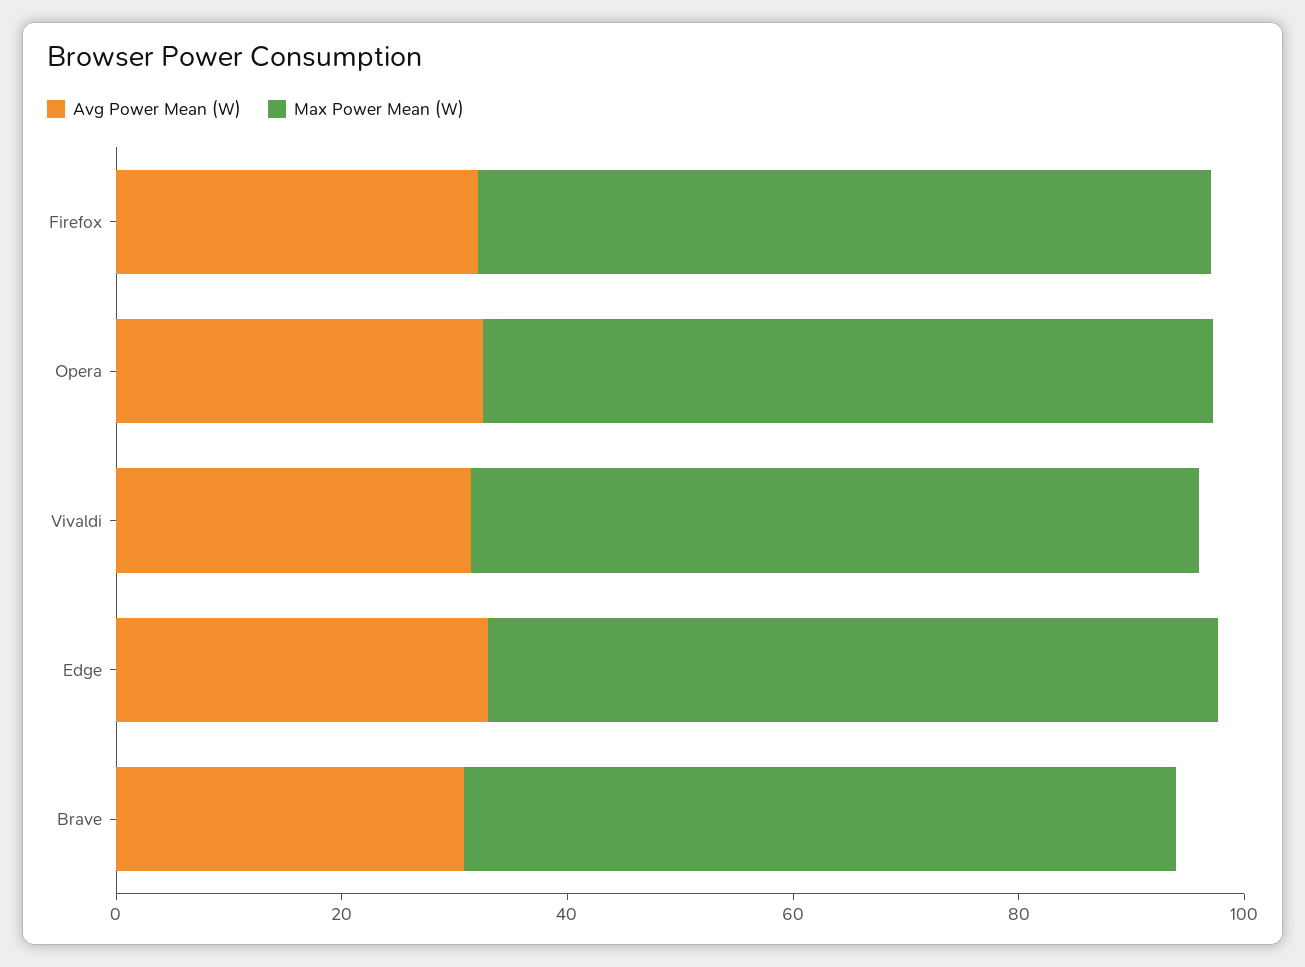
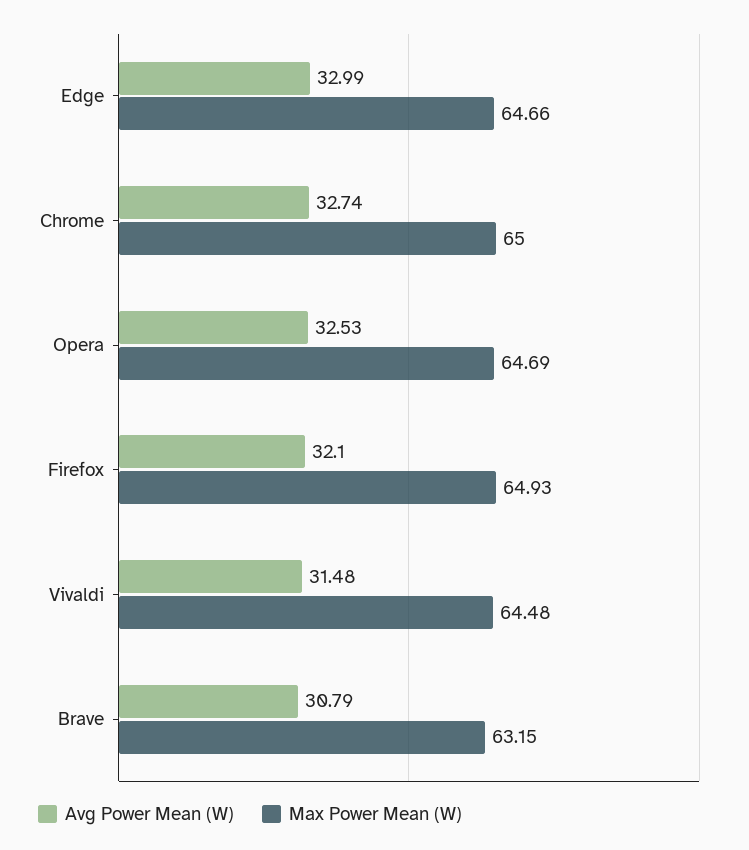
  {
    "Avg Power Mean (W)": {
      "Firefox": 32.1,
      "Opera": 32.53,
      "Vivaldi": 31.48,
      "Edge": 32.99,
-     "Brave": 30.79
+     "Brave": 30.79,
+     "Chrome": 32.74
    },
    "Max Power Mean (W)": {
      "Firefox": 64.93,
      "Opera": 64.69,
      "Vivaldi": 64.48,
      "Edge": 64.66,
-     "Brave": 63.15
+     "Brave": 63.15,
+     "Chrome": 65
    }
  }

